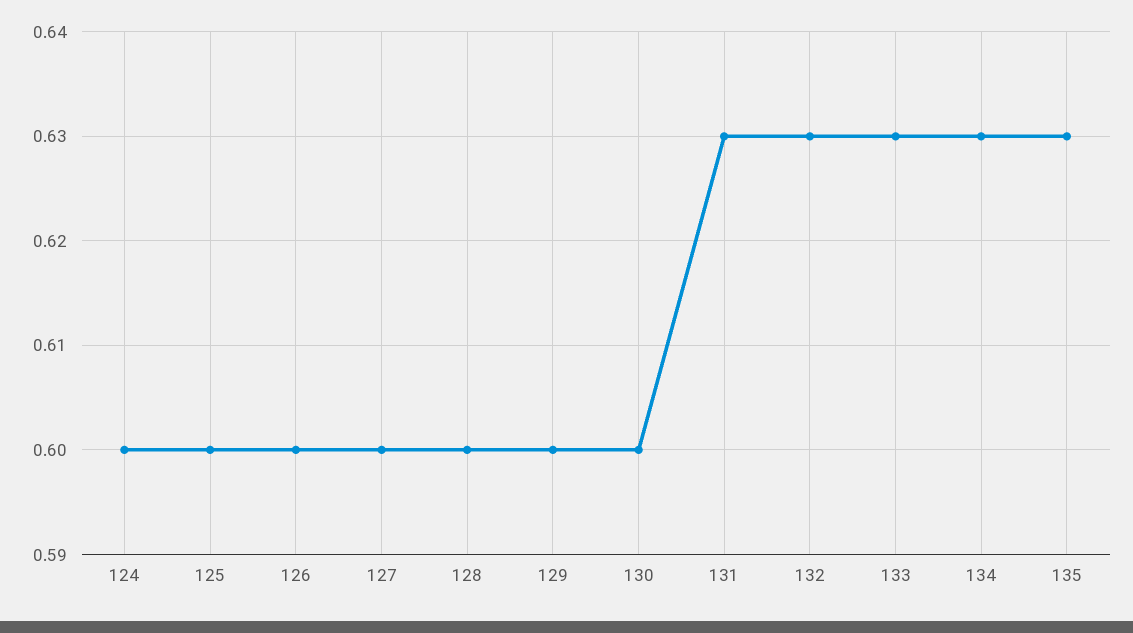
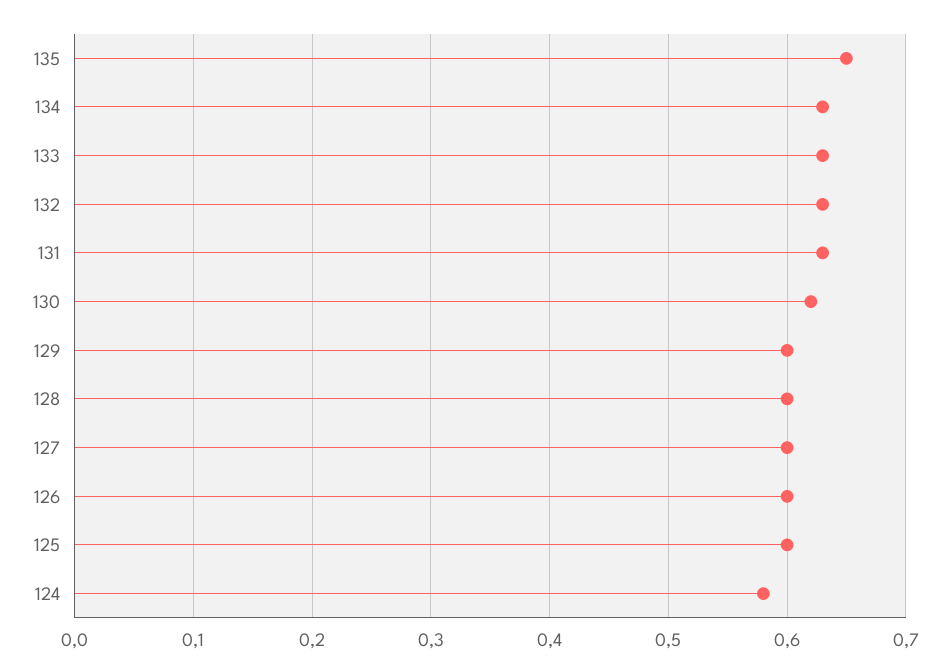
  {
-   "124": 0.6,
+   "124": 0.58,
    "125": 0.6,
    "126": 0.6,
    "127": 0.6,
    "128": 0.6,
    "129": 0.6,
-   "130": 0.6,
+   "130": 0.62,
    "131": 0.63,
    "132": 0.63,
    "133": 0.63,
    "134": 0.63,
-   "135": 0.63
+   "135": 0.65
  }

